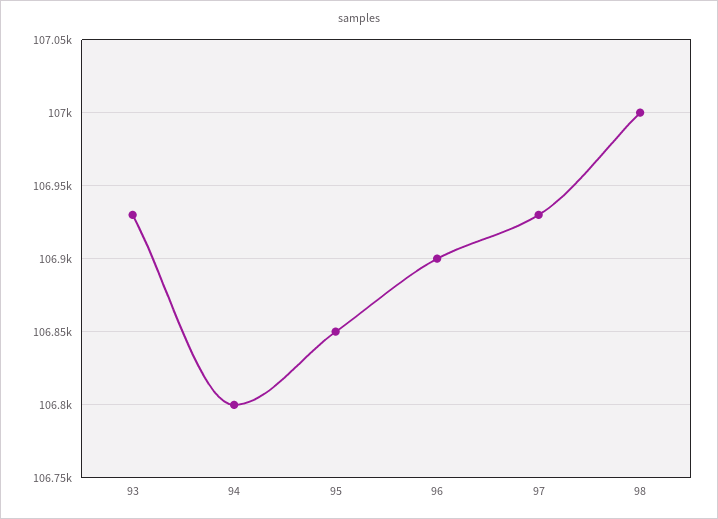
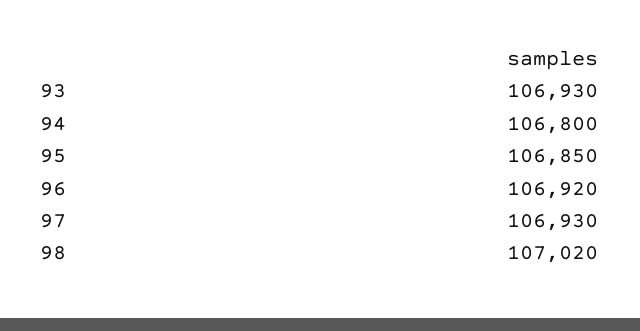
  {
    "93": 106930,
    "94": 106800,
    "95": 106850,
-   "96": 106900,
+   "96": 106920,
    "97": 106930,
-   "98": 107000
+   "98": 107020
  }

